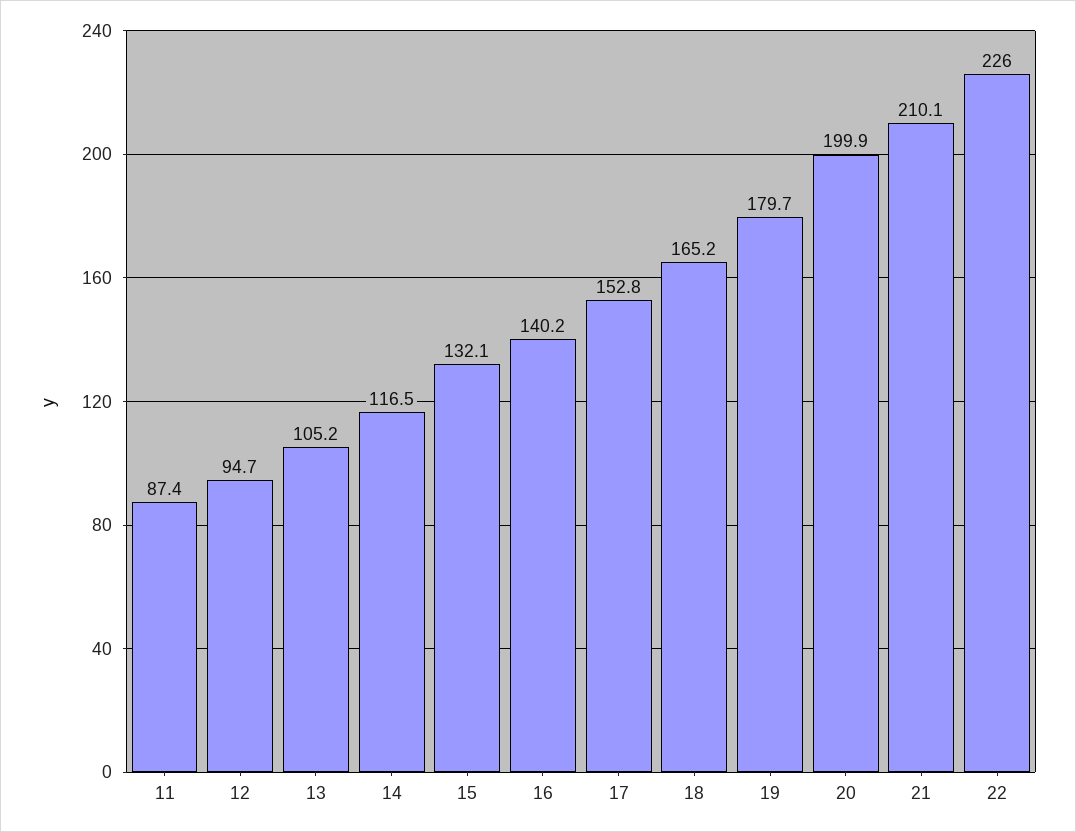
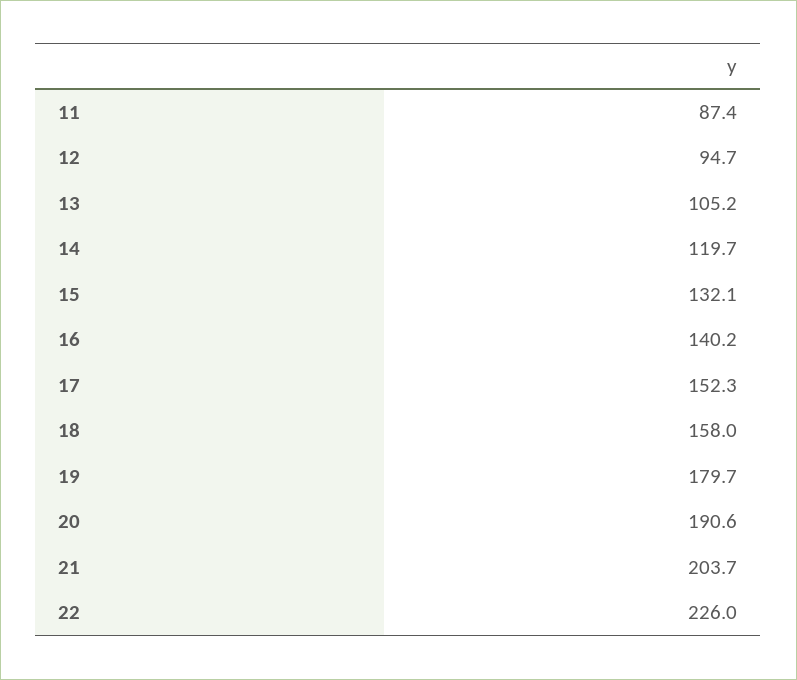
  {
    "11": 87.4,
    "12": 94.7,
    "13": 105.2,
-   "14": 116.5,
+   "14": 119.7,
    "15": 132.1,
    "16": 140.2,
-   "17": 152.8,
+   "17": 152.3,
-   "18": 165.2,
+   "18": 158,
    "19": 179.7,
-   "20": 199.9,
+   "20": 190.6,
-   "21": 210.1,
+   "21": 203.7,
    "22": 226
  }

